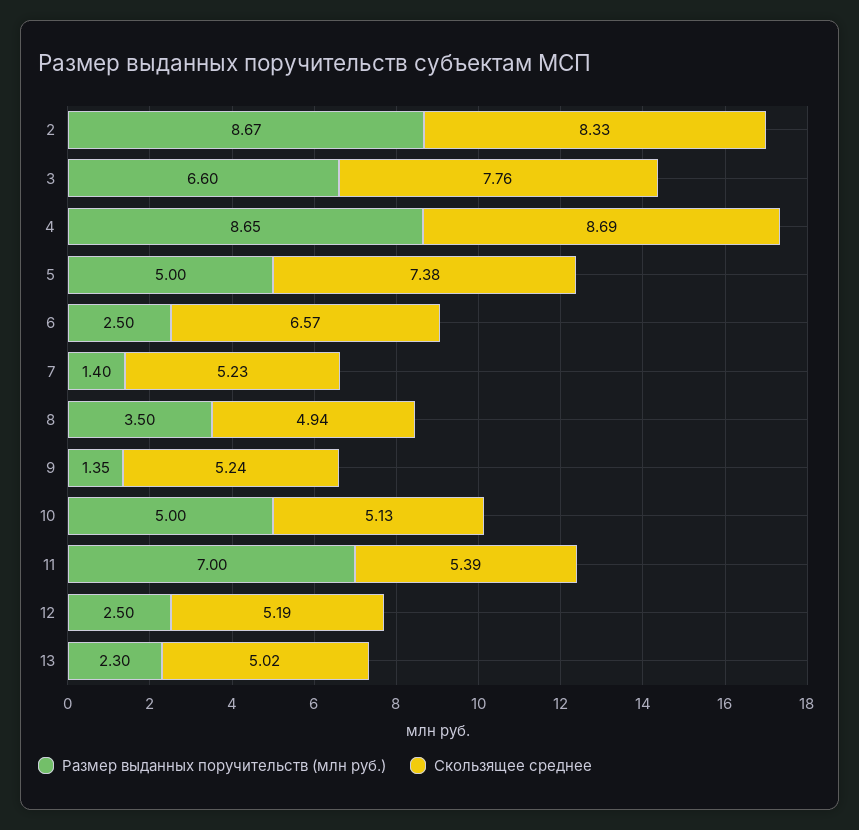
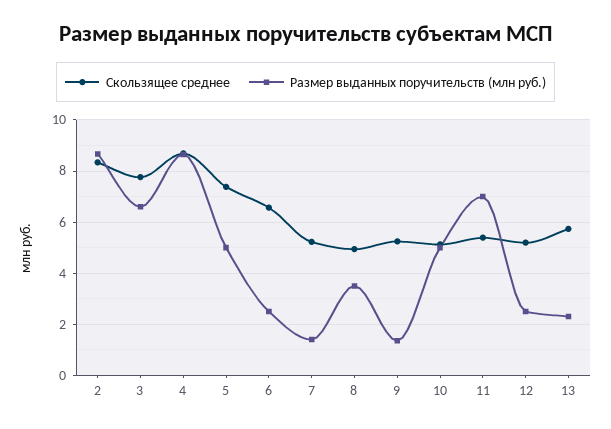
  {
    "Размер выданных поручительств (млн руб.)": {
      "2": 8.67,
      "3": 6.6,
      "4": 8.65,
      "5": 5,
      "6": 2.5,
      "7": 1.4,
      "8": 3.5,
      "9": 1.35,
      "10": 5,
      "11": 7,
      "12": 2.5,
      "13": 2.3
    },
    "Скользящее среднее": {
      "2": 8.33,
      "3": 7.76,
      "4": 8.69,
      "5": 7.38,
      "6": 6.57,
      "7": 5.23,
      "8": 4.94,
      "9": 5.24,
      "10": 5.13,
      "11": 5.39,
      "12": 5.19,
-     "13": 5.02
+     "13": 5.75
    }
  }

